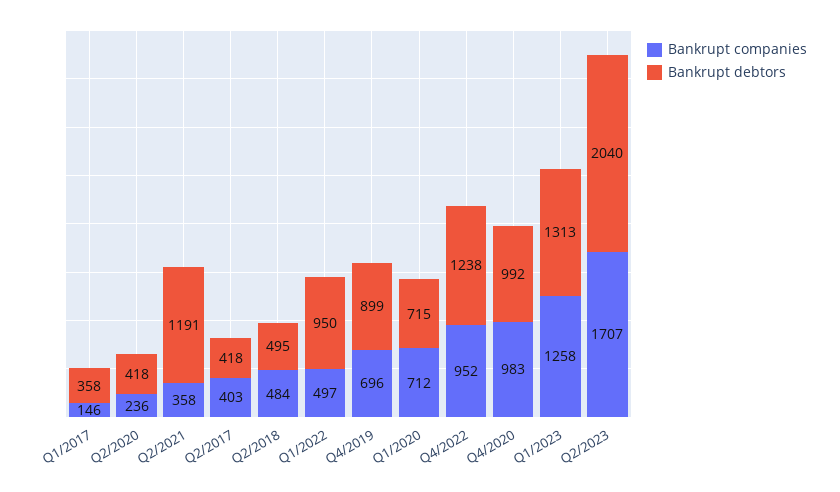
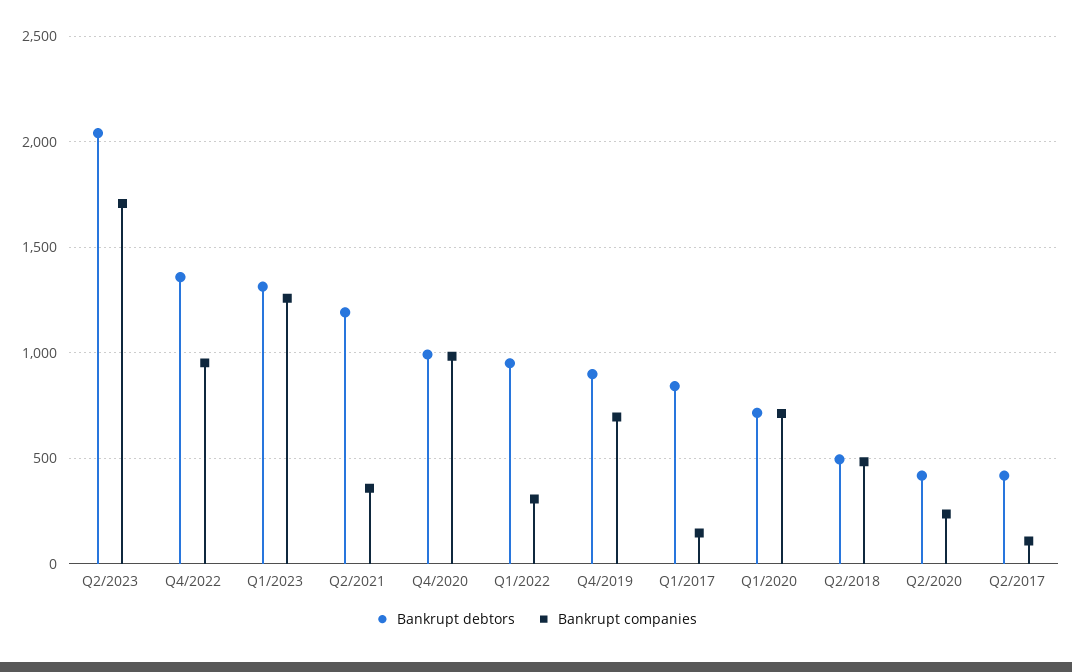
  {
    "Bankrupt companies": {
      "Q1/2017": 146,
      "Q2/2020": 236,
      "Q2/2021": 358,
-     "Q2/2017": 403,
+     "Q2/2017": 100,
      "Q2/2018": 484,
-     "Q1/2022": 497,
+     "Q1/2022": 300,
      "Q4/2019": 696,
      "Q1/2020": 712,
      "Q4/2022": 952,
      "Q4/2020": 983,
      "Q1/2023": 1258,
      "Q2/2023": 1707
    },
    "Bankrupt debtors": {
-     "Q1/2017": 358,
+     "Q1/2017": 850,
      "Q2/2020": 418,
      "Q2/2021": 1191,
      "Q2/2017": 418,
      "Q2/2018": 495,
      "Q1/2022": 950,
      "Q4/2019": 899,
      "Q1/2020": 715,
-     "Q4/2022": 1238,
+     "Q4/2022": 1350,
      "Q4/2020": 992,
      "Q1/2023": 1313,
      "Q2/2023": 2040
    }
  }

